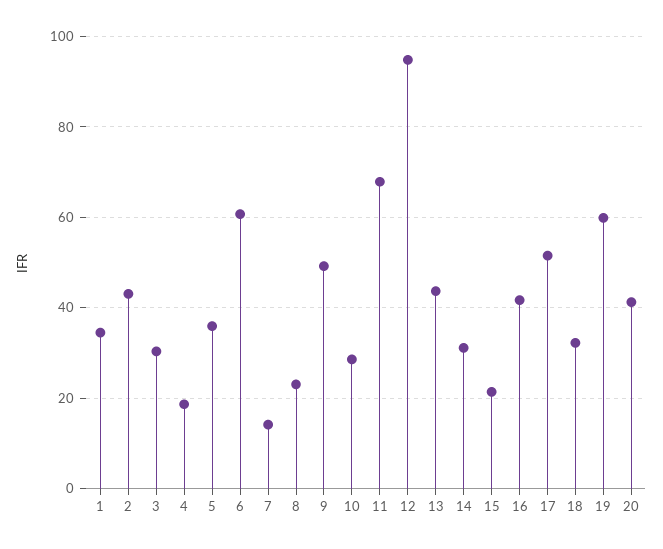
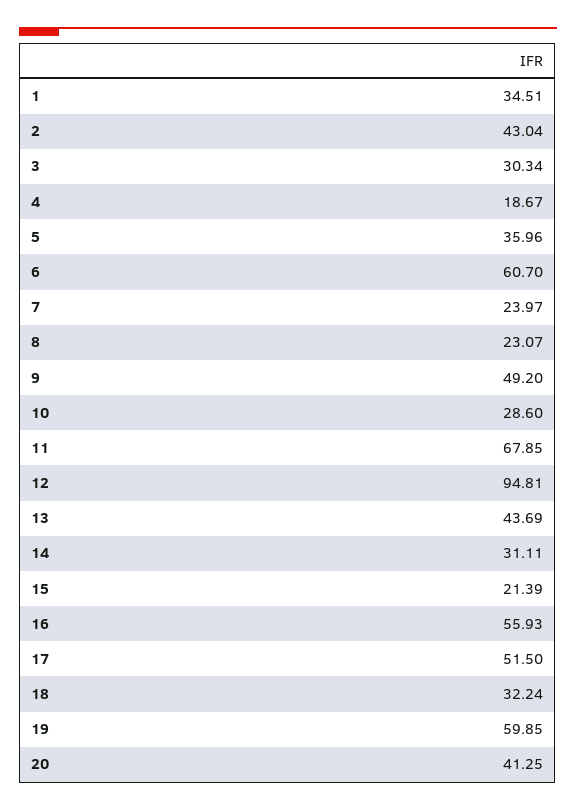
  {
    "1": 34.51,
    "2": 43.04,
    "3": 30.34,
    "4": 18.67,
    "5": 35.96,
    "6": 60.7,
-   "7": 14,
+   "7": 23.97,
    "8": 23.07,
    "9": 49.2,
    "10": 28.6,
    "11": 67.85,
    "12": 94.81,
    "13": 43.69,
    "14": 31.11,
    "15": 21.39,
-   "16": 42,
+   "16": 55.93,
    "17": 51.5,
    "18": 32.24,
    "19": 59.85,
    "20": 41.25
  }

